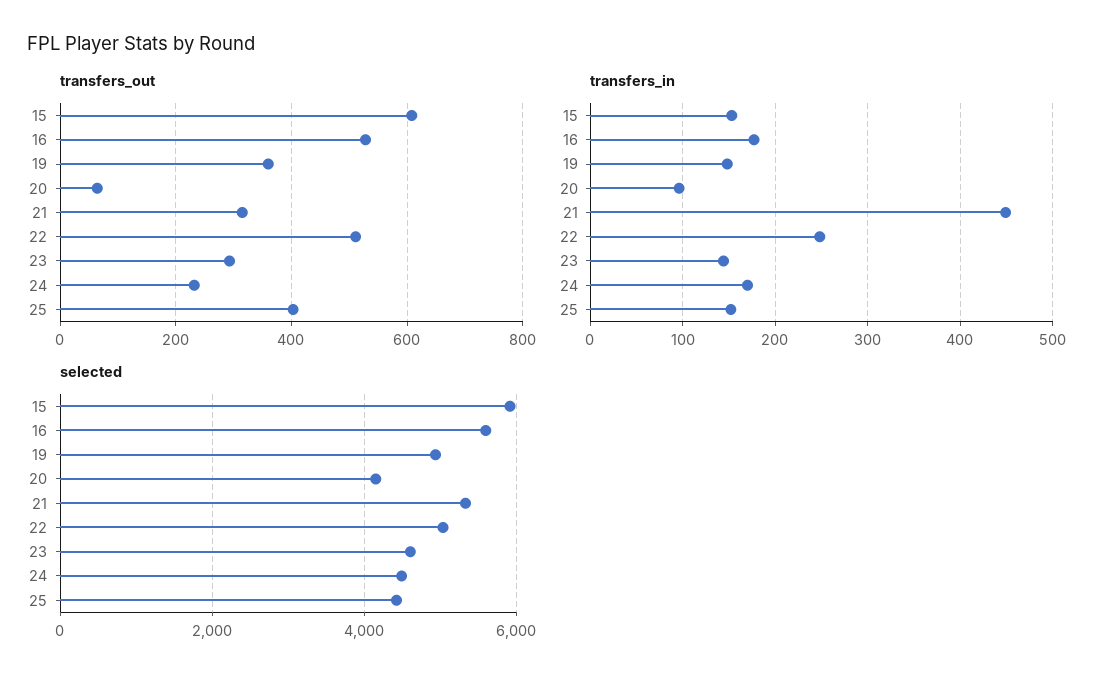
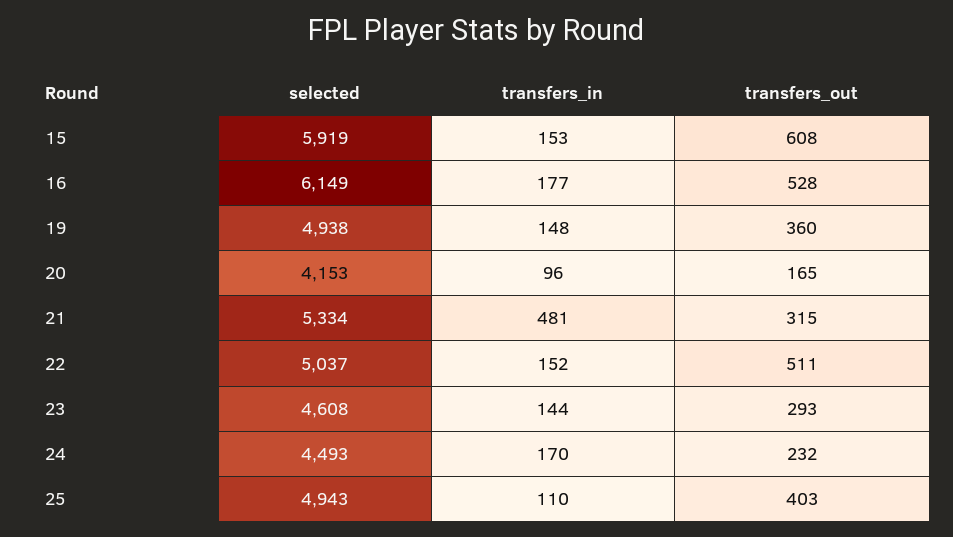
  {
    "transfers_out": {
      "15": 608,
      "16": 528,
      "19": 360,
-     "20": 60,
+     "20": 165,
      "21": 315,
      "22": 511,
      "23": 293,
      "24": 232,
      "25": 403
    },
    "transfers_in": {
      "15": 153,
      "16": 177,
      "19": 148,
      "20": 96,
-     "21": 450,
+     "21": 481,
-     "22": 250,
+     "22": 152,
      "23": 144,
      "24": 170,
-     "25": 150
+     "25": 110
    },
    "selected": {
      "15": 5919,
-     "16": 5600,
+     "16": 6149,
      "19": 4938,
      "20": 4153,
      "21": 5334,
      "22": 5037,
      "23": 4608,
      "24": 4493,
-     "25": 4400
+     "25": 4943
    }
  }

